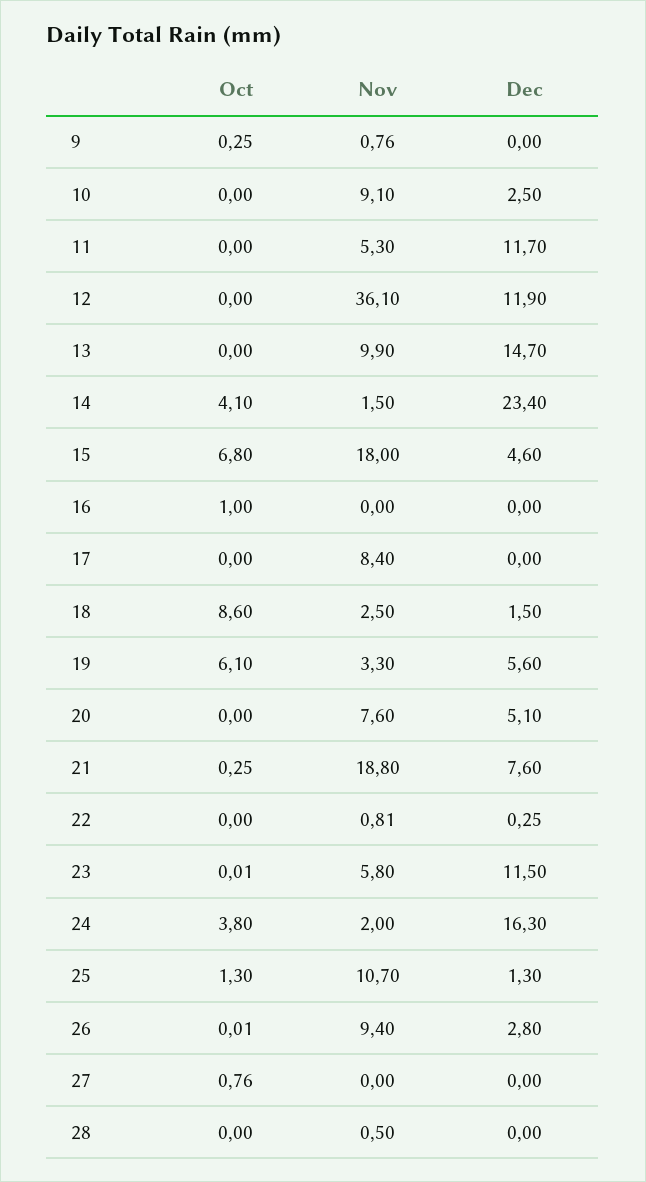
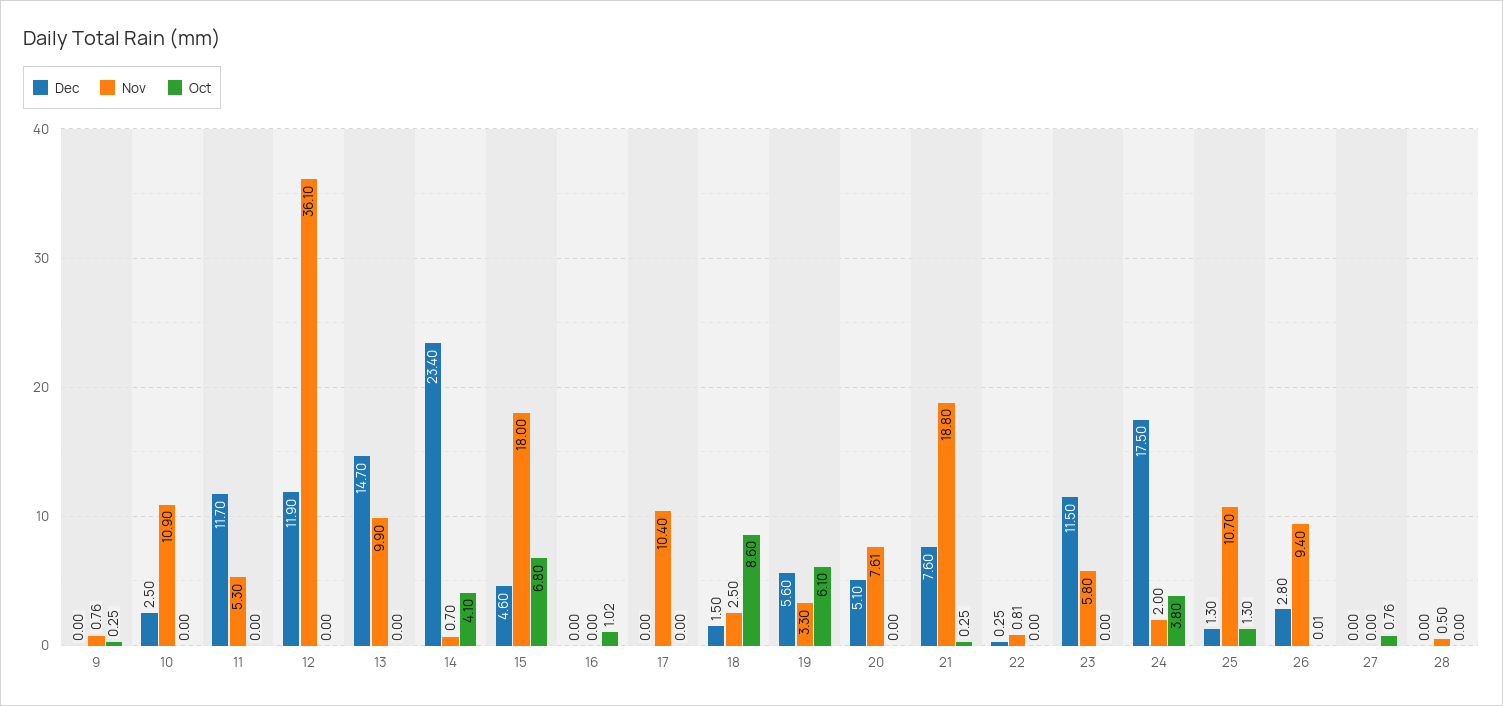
  {
    "Oct": {
      "9": 0.25,
      "10": 0,
      "11": 0,
      "12": 0,
      "13": 0,
      "14": 4.1,
      "15": 6.8,
-     "16": 1,
+     "16": 1.02,
      "17": 0,
      "18": 8.6,
      "19": 6.1,
      "20": 0,
      "21": 0.25,
      "22": 0,
-     "23": 0.01,
+     "23": 0,
      "24": 3.8,
      "25": 1.3,
      "26": 0.01,
      "27": 0.76,
      "28": 0
    },
    "Nov": {
      "9": 0.76,
-     "10": 9.1,
+     "10": 10.9,
      "11": 5.3,
      "12": 36.1,
      "13": 9.9,
-     "14": 1.5,
+     "14": 0.7,
      "15": 18,
      "16": 0,
-     "17": 8.4,
+     "17": 10.4,
      "18": 2.5,
      "19": 3.3,
-     "20": 7.6,
+     "20": 7.61,
      "21": 18.8,
      "22": 0.81,
      "23": 5.8,
      "24": 2,
      "25": 10.7,
      "26": 9.4,
      "27": 0,
      "28": 0.5
    },
    "Dec": {
      "9": 0,
      "10": 2.5,
      "11": 11.7,
      "12": 11.9,
      "13": 14.7,
      "14": 23.4,
      "15": 4.6,
      "16": 0,
      "17": 0,
      "18": 1.5,
      "19": 5.6,
      "20": 5.1,
      "21": 7.6,
      "22": 0.25,
      "23": 11.5,
-     "24": 16.3,
+     "24": 17.5,
      "25": 1.3,
      "26": 2.8,
      "27": 0,
      "28": 0
    }
  }

